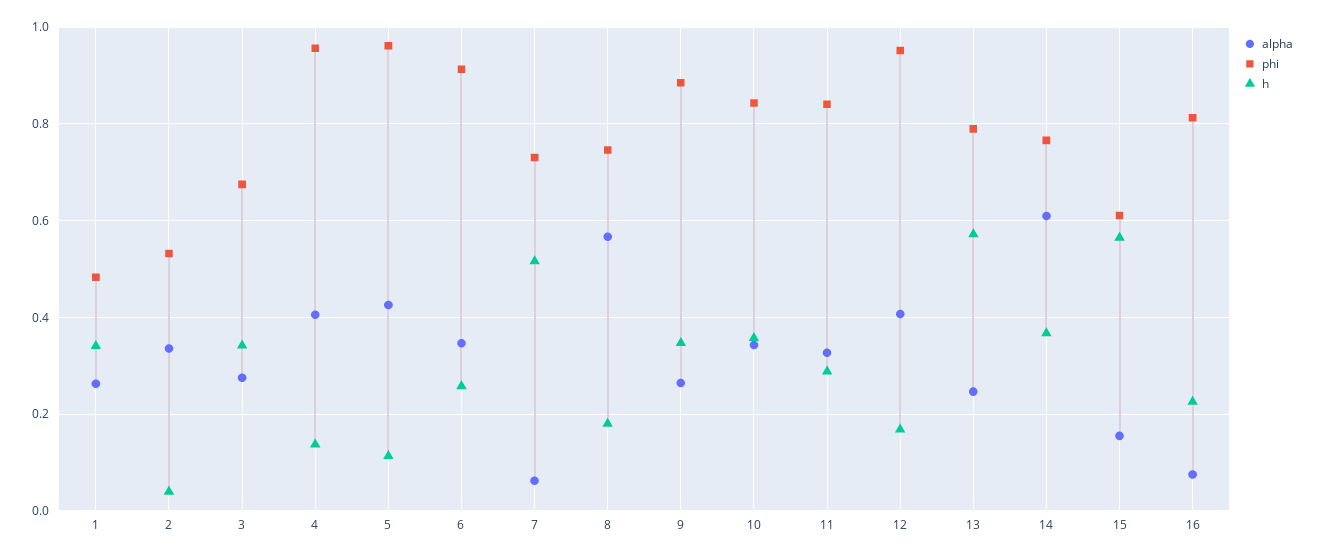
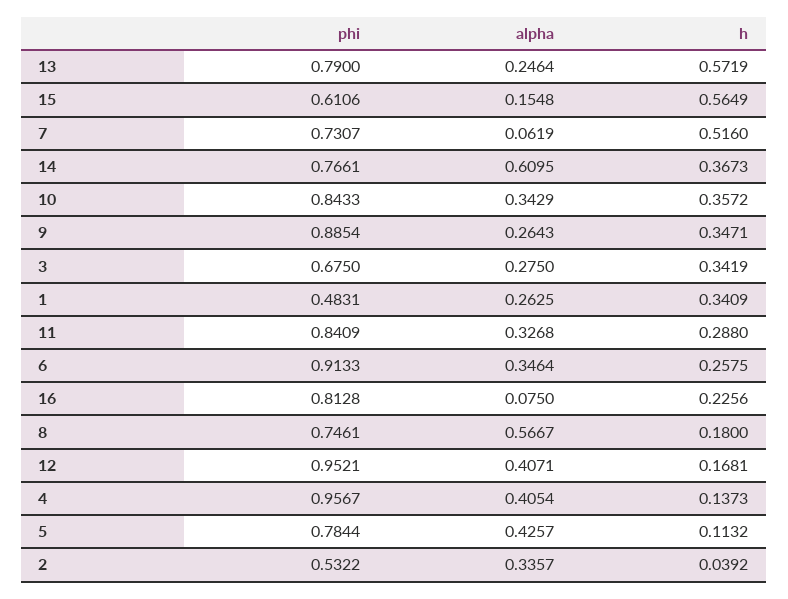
  {
    "alpha": {
      "1": 0.2625,
      "2": 0.3357,
      "3": 0.275,
      "4": 0.4054,
      "5": 0.4257,
      "6": 0.3464,
      "7": 0.0619,
      "8": 0.5667,
      "9": 0.2643,
      "10": 0.3429,
      "11": 0.3268,
      "12": 0.4071,
      "13": 0.2464,
      "14": 0.6095,
      "15": 0.1548,
      "16": 0.075
    },
    "phi": {
      "1": 0.4831,
      "2": 0.5322,
      "3": 0.675,
      "4": 0.9567,
-     "5": 0.96,
+     "5": 0.7844,
      "6": 0.9133,
      "7": 0.7307,
      "8": 0.7461,
      "9": 0.8854,
      "10": 0.8433,
      "11": 0.8409,
      "12": 0.9521,
      "13": 0.79,
      "14": 0.7661,
      "15": 0.6106,
      "16": 0.8128
    },
    "h": {
      "1": 0.3409,
      "2": 0.0392,
      "3": 0.3419,
      "4": 0.1373,
      "5": 0.1132,
      "6": 0.2575,
      "7": 0.516,
      "8": 0.18,
      "9": 0.3471,
      "10": 0.3572,
      "11": 0.288,
      "12": 0.1681,
      "13": 0.5719,
      "14": 0.3673,
      "15": 0.5649,
      "16": 0.2256
    }
  }

